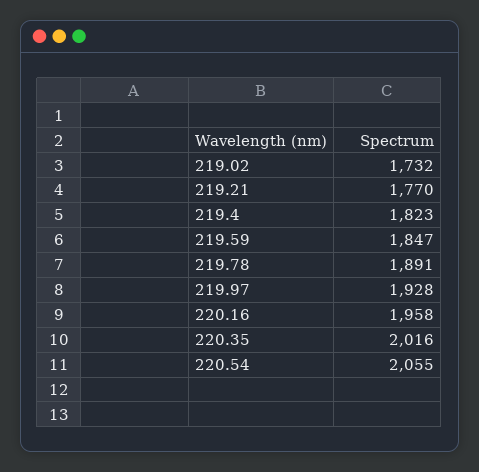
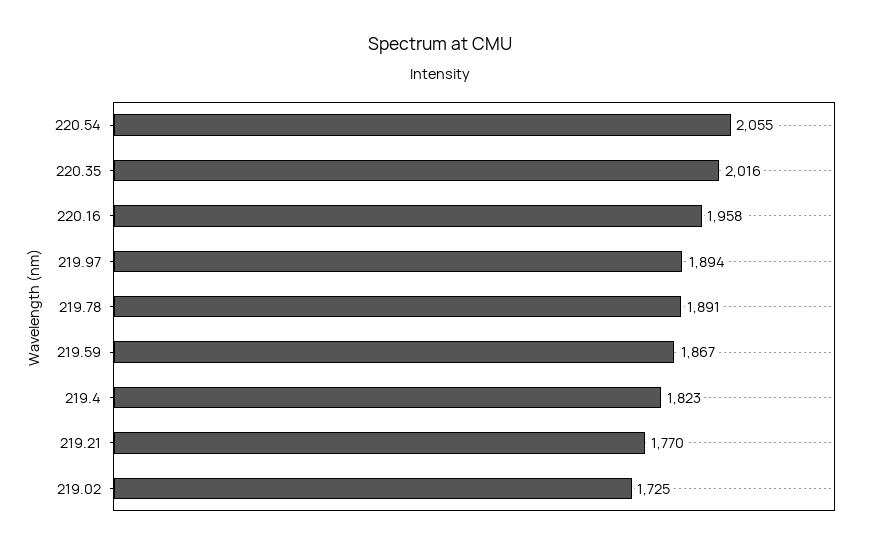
  {
-   "219.02": 1732,
+   "219.02": 1725,
    "219.21": 1770,
    "219.4": 1823,
-   "219.59": 1847,
+   "219.59": 1867,
    "219.78": 1891,
-   "219.97": 1928,
+   "219.97": 1894,
    "220.16": 1958,
    "220.35": 2016,
    "220.54": 2055
  }

